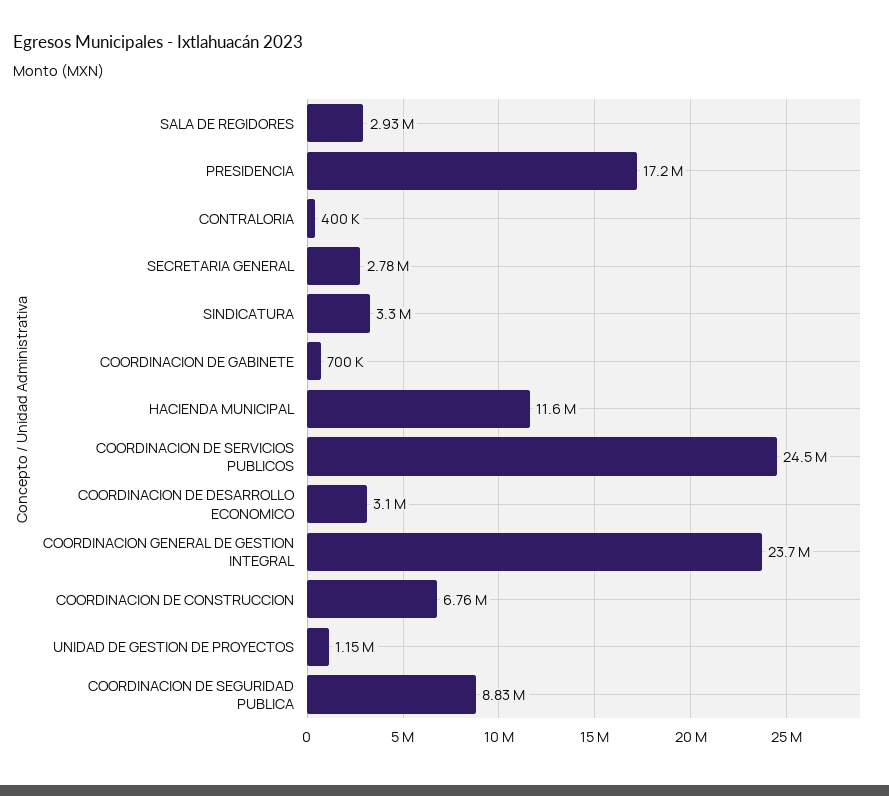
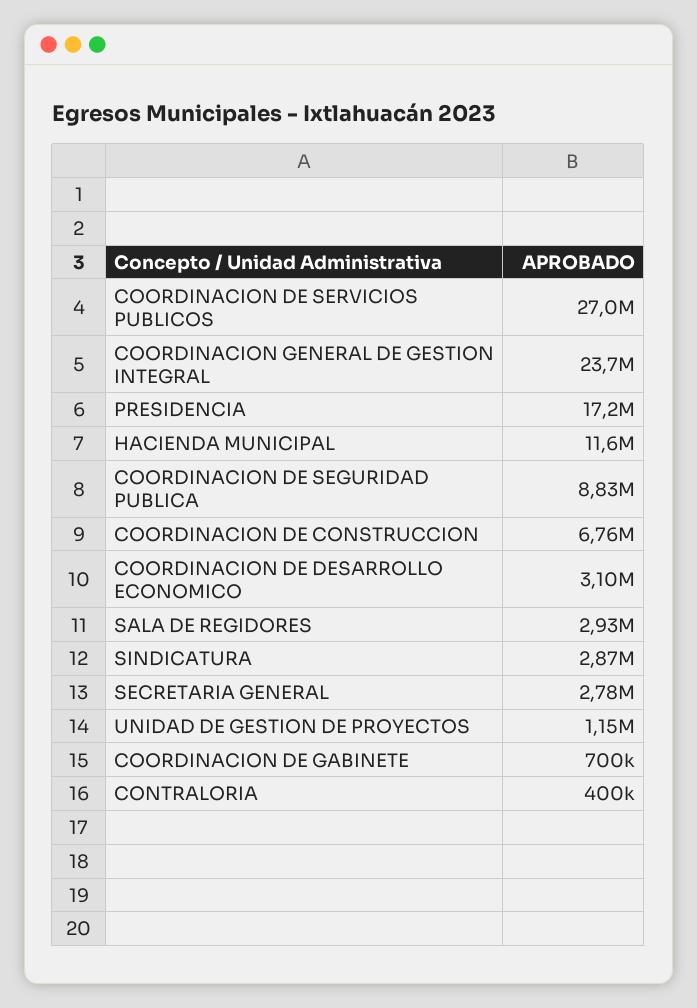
  {
    "SALA DE REGIDORES": 2930000,
    "PRESIDENCIA": 17200000,
    "CONTRALORIA": 400000,
    "SECRETARIA GENERAL": 2780000,
-   "SINDICATURA": 3300000,
+   "SINDICATURA": 2870000,
    "COORDINACION DE GABINETE": 700000,
    "HACIENDA MUNICIPAL": 11600000,
-   "COORDINACION DE SERVICIOS PUBLICOS": 24500000,
+   "COORDINACION DE SERVICIOS PUBLICOS": 27000000,
    "COORDINACION DE DESARROLLO ECONOMICO": 3100000,
    "COORDINACION GENERAL DE GESTION INTEGRAL": 23700000,
    "COORDINACION DE CONSTRUCCION": 6760000,
    "UNIDAD DE GESTION DE PROYECTOS": 1150000,
    "COORDINACION DE SEGURIDAD PUBLICA": 8830000
  }

